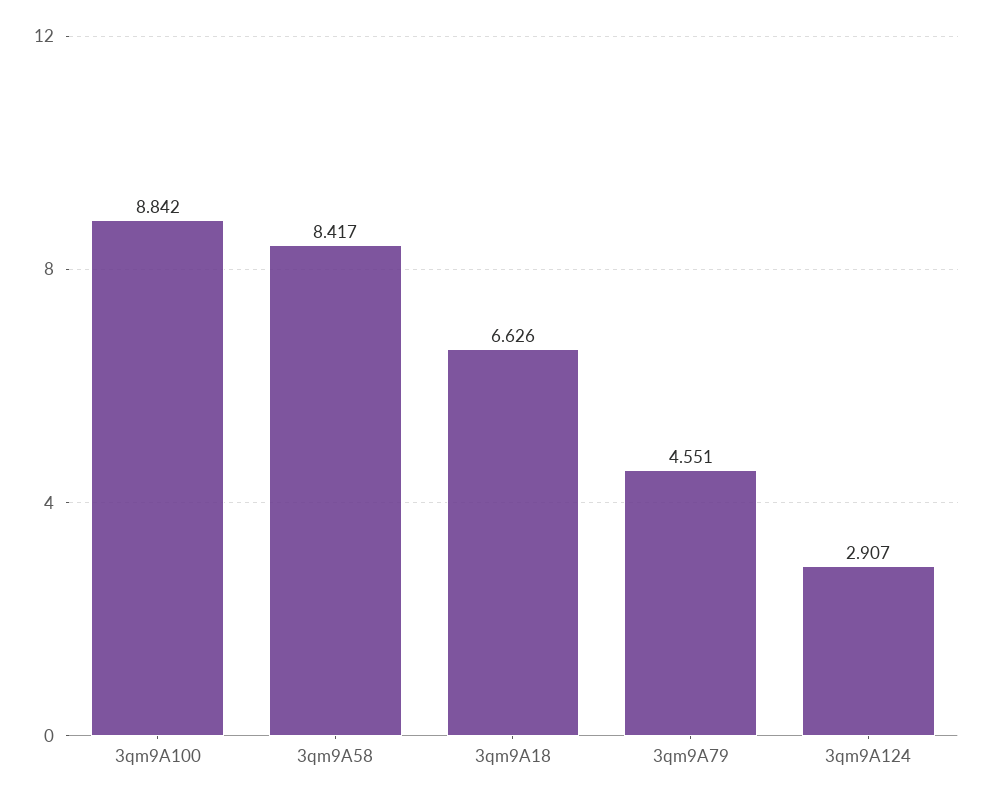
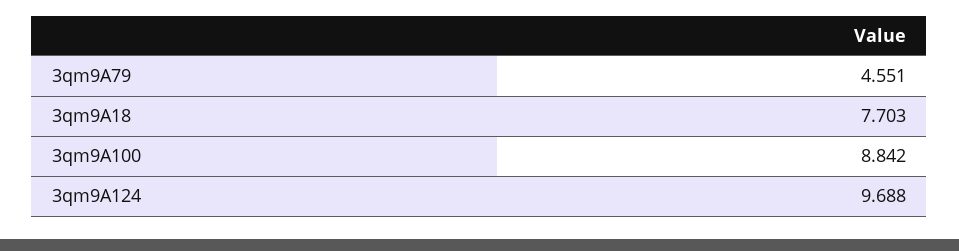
  {
    "3qm9A100": 8.842,
-   "3qm9A58": 8.417,
-   "3qm9A18": 6.626,
+   "3qm9A18": 7.703,
    "3qm9A79": 4.551,
-   "3qm9A124": 2.907
+   "3qm9A124": 9.688
  }

